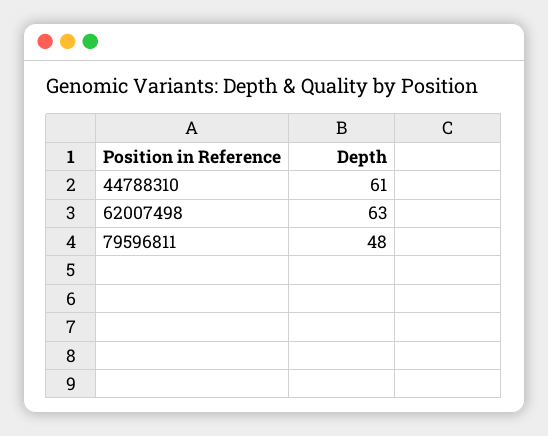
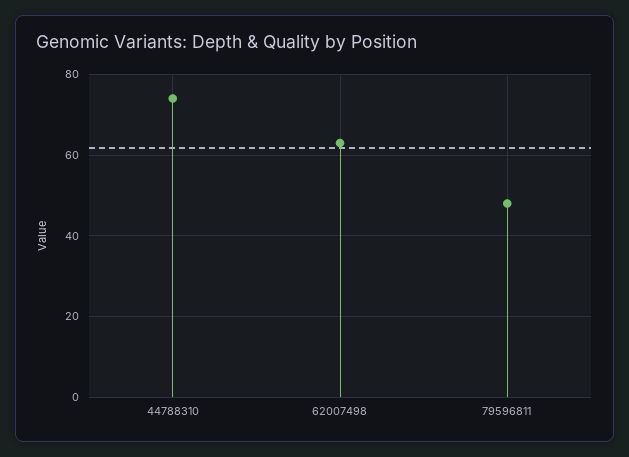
  {
-   "44788310": 61,
+   "44788310": 75,
    "62007498": 63,
    "79596811": 48
  }

